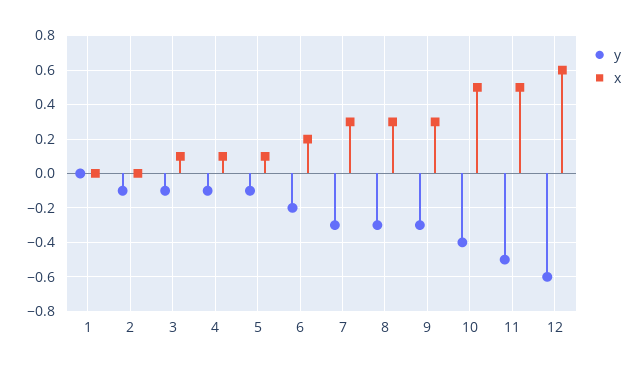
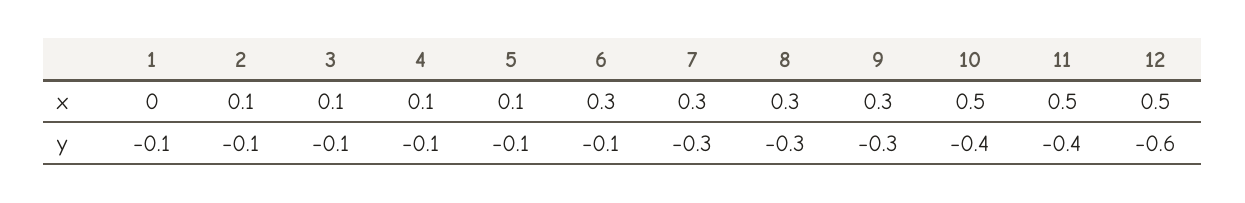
  {
    "y": {
-     "1": 0,
+     "1": -0.1,
      "2": -0.1,
      "3": -0.1,
      "4": -0.1,
      "5": -0.1,
-     "6": -0.2,
+     "6": -0.1,
      "7": -0.3,
      "8": -0.3,
      "9": -0.3,
      "10": -0.4,
-     "11": -0.5,
+     "11": -0.4,
      "12": -0.6
    },
    "x": {
      "1": 0,
-     "2": 0,
+     "2": 0.1,
      "3": 0.1,
      "4": 0.1,
      "5": 0.1,
-     "6": 0.2,
+     "6": 0.3,
      "7": 0.3,
      "8": 0.3,
      "9": 0.3,
      "10": 0.5,
      "11": 0.5,
-     "12": 0.6
+     "12": 0.5
    }
  }

